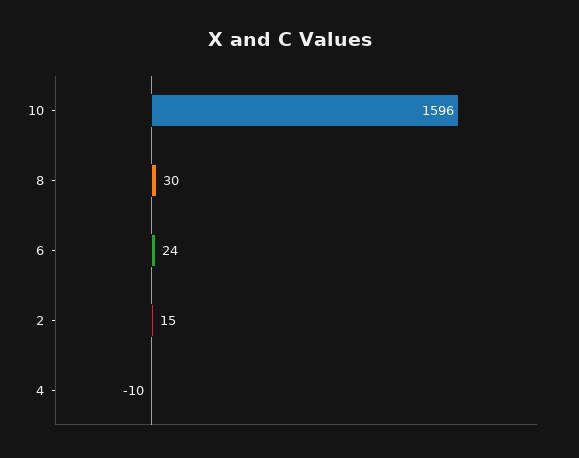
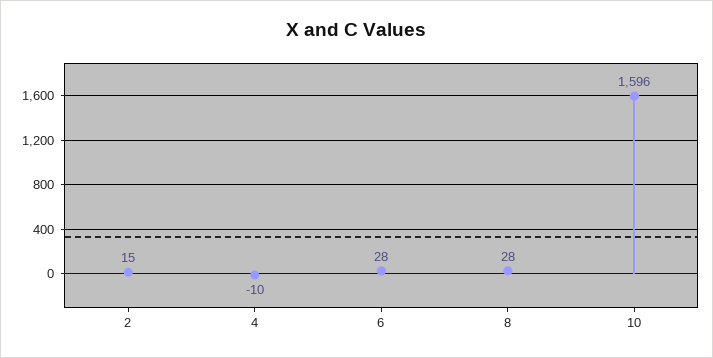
  {
    "10": 1596,
-   "8": 30,
+   "8": 28,
-   "6": 24,
+   "6": 28,
    "2": 15,
    "4": -10
  }

